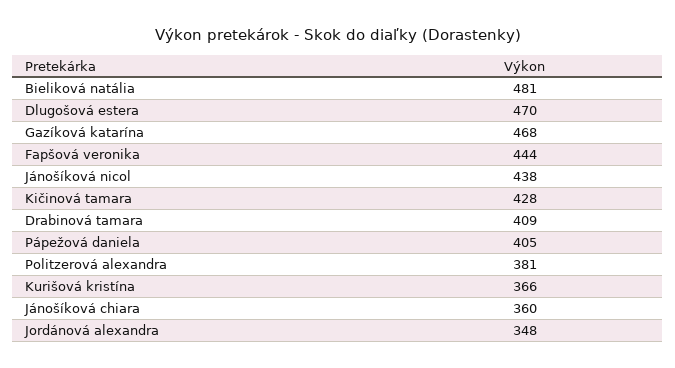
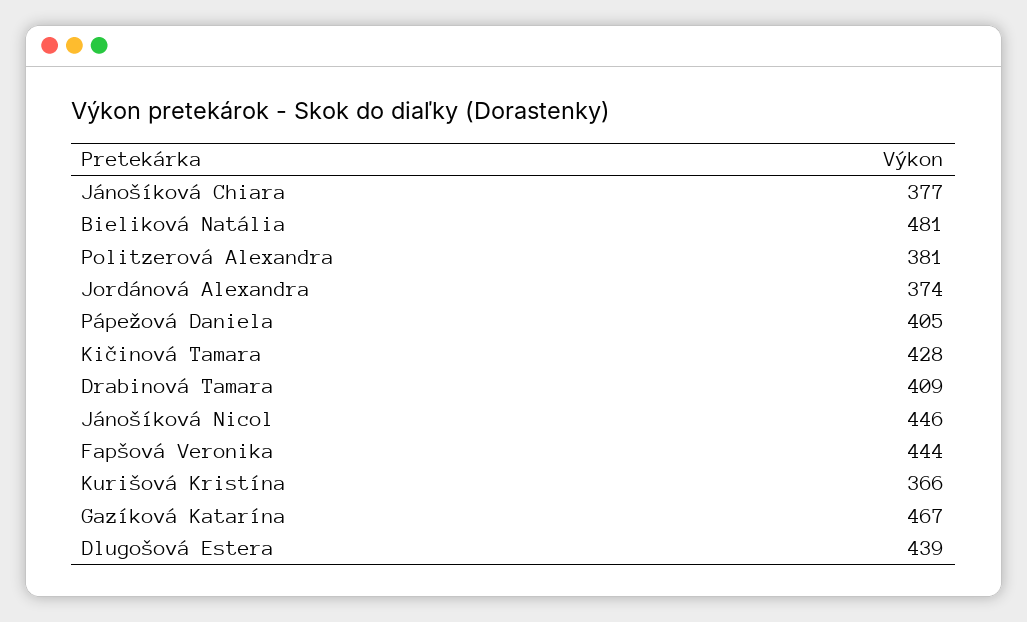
  {
    "Bieliková natália": 481,
-   "Dlugošová estera": 470,
+   "Dlugošová estera": 439,
-   "Gazíková katarína": 468,
+   "Gazíková katarína": 467,
    "Fapšová veronika": 444,
-   "Jánošíková nicol": 438,
+   "Jánošíková nicol": 446,
    "Kičinová tamara": 428,
    "Drabinová tamara": 409,
    "Pápežová daniela": 405,
    "Politzerová alexandra": 381,
    "Kurišová kristína": 366,
-   "Jánošíková chiara": 360,
+   "Jánošíková chiara": 377,
-   "Jordánová alexandra": 348
+   "Jordánová alexandra": 374
  }

